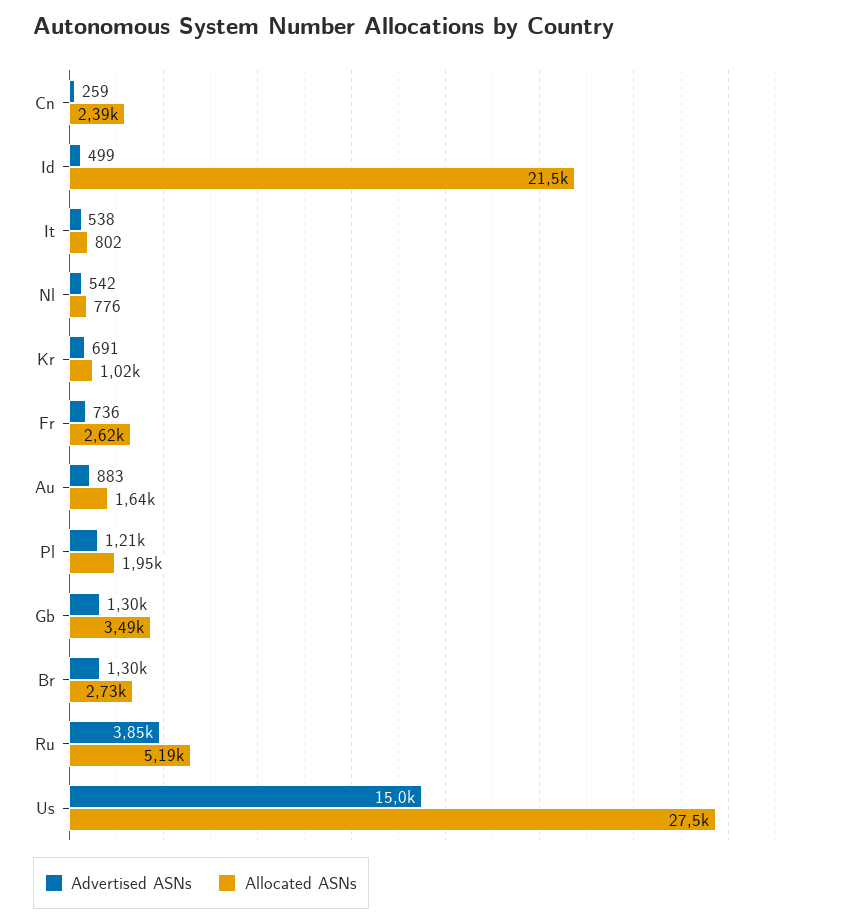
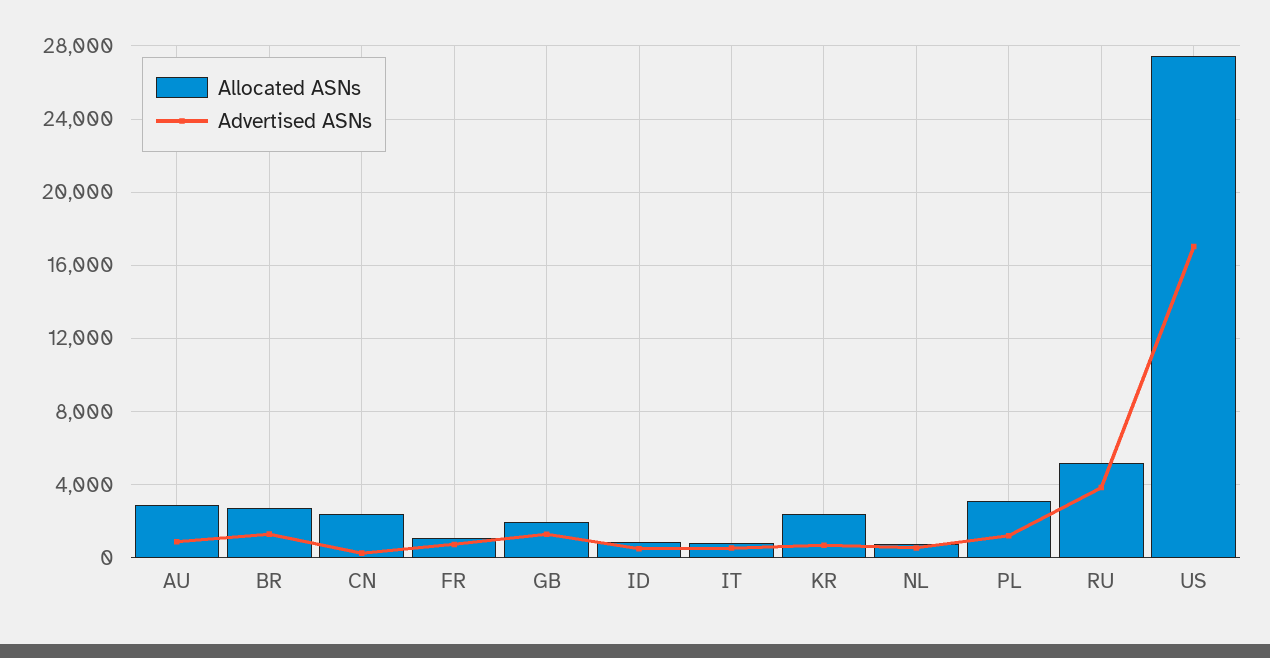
  {
    "Advertised ASNs": {
      "Cn": 259,
      "Id": 499,
      "It": 538,
      "Nl": 542,
      "Kr": 691,
      "Fr": 736,
      "Au": 883,
      "Pl": 1210,
      "Gb": 1300,
      "Br": 1300,
      "Ru": 3850,
-     "Us": 15000
+     "Us": 17000
    },
    "Allocated ASNs": {
      "Cn": 2390,
-     "Id": 21500,
+     "Id": 1000,
      "It": 802,
      "Nl": 776,
-     "Kr": 1020,
+     "Kr": 2500,
-     "Fr": 2620,
+     "Fr": 1000,
-     "Au": 1640,
+     "Au": 3000,
-     "Pl": 1950,
+     "Pl": 3000,
-     "Gb": 3490,
+     "Gb": 2000,
      "Br": 2730,
      "Ru": 5190,
      "Us": 27500
    }
  }

